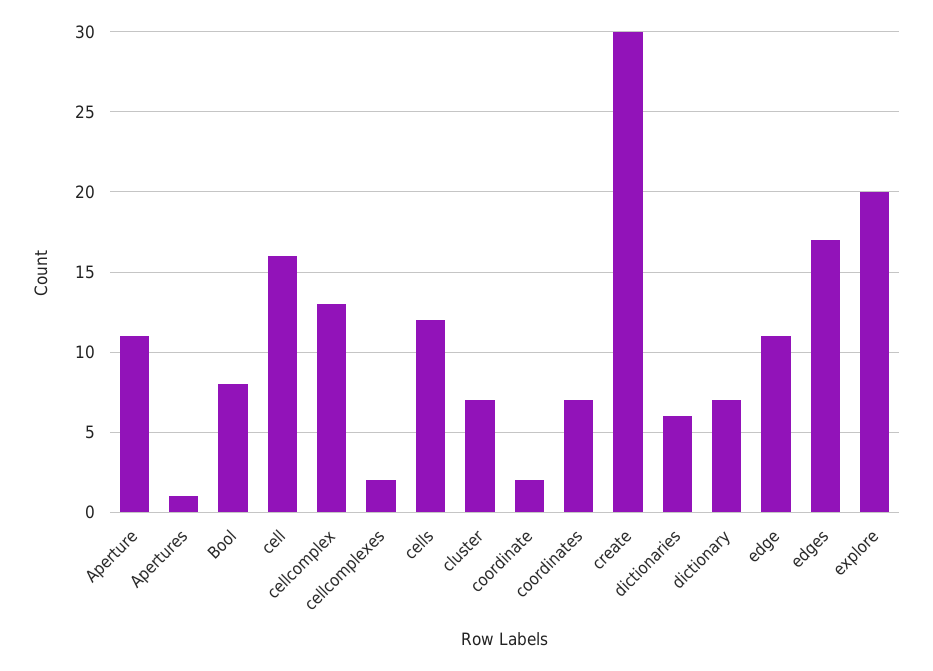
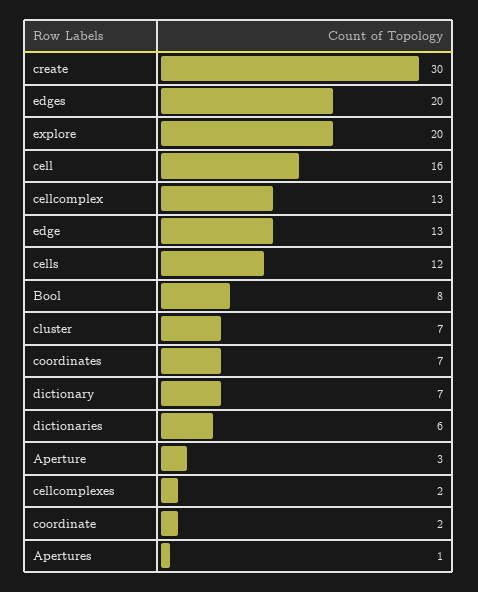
  {
-   "Aperture": 11,
+   "Aperture": 3,
    "Apertures": 1,
    "Bool": 8,
    "cell": 16,
    "cellcomplex": 13,
    "cellcomplexes": 2,
    "cells": 12,
    "cluster": 7,
    "coordinate": 2,
    "coordinates": 7,
    "create": 30,
    "dictionaries": 6,
    "dictionary": 7,
-   "edge": 11,
+   "edge": 13,
-   "edges": 17,
+   "edges": 20,
    "explore": 20
  }

